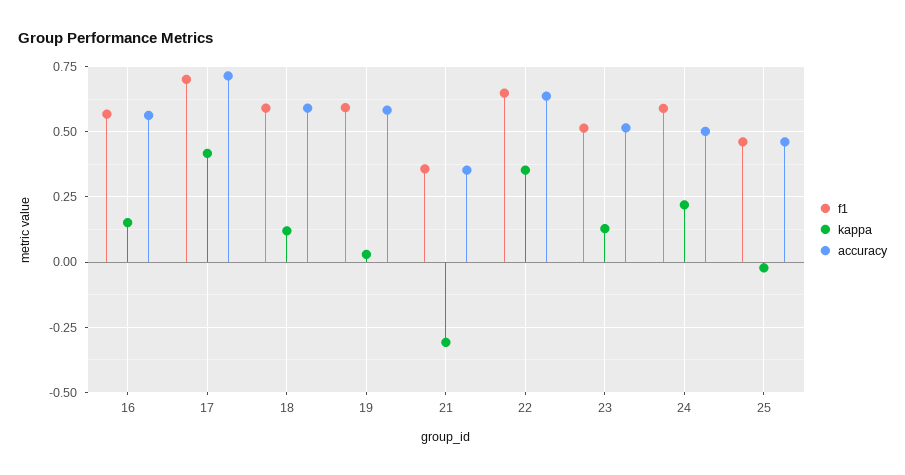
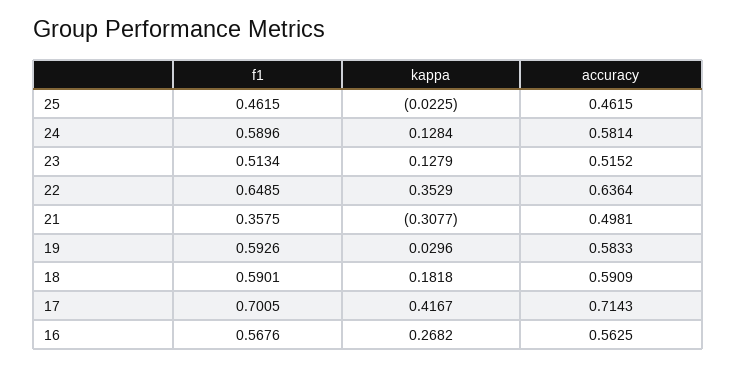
  {
    "f1": {
      "16": 0.5676,
      "17": 0.7005,
      "18": 0.5901,
      "19": 0.5926,
      "21": 0.3575,
      "22": 0.6485,
      "23": 0.5134,
      "24": 0.5896,
      "25": 0.4615
    },
    "kappa": {
-     "16": 0.15,
+     "16": 0.2682,
      "17": 0.4167,
-     "18": 0.125,
+     "18": 0.1818,
      "19": 0.0296,
      "21": -0.3077,
      "22": 0.3529,
      "23": 0.1279,
-     "24": 0.225,
+     "24": 0.1284,
      "25": -0.0225
    },
    "accuracy": {
      "16": 0.5625,
      "17": 0.7143,
      "18": 0.5909,
      "19": 0.5833,
-     "21": 0.35,
+     "21": 0.4981,
      "22": 0.6364,
      "23": 0.5152,
-     "24": 0.5,
+     "24": 0.5814,
      "25": 0.4615
    }
  }

